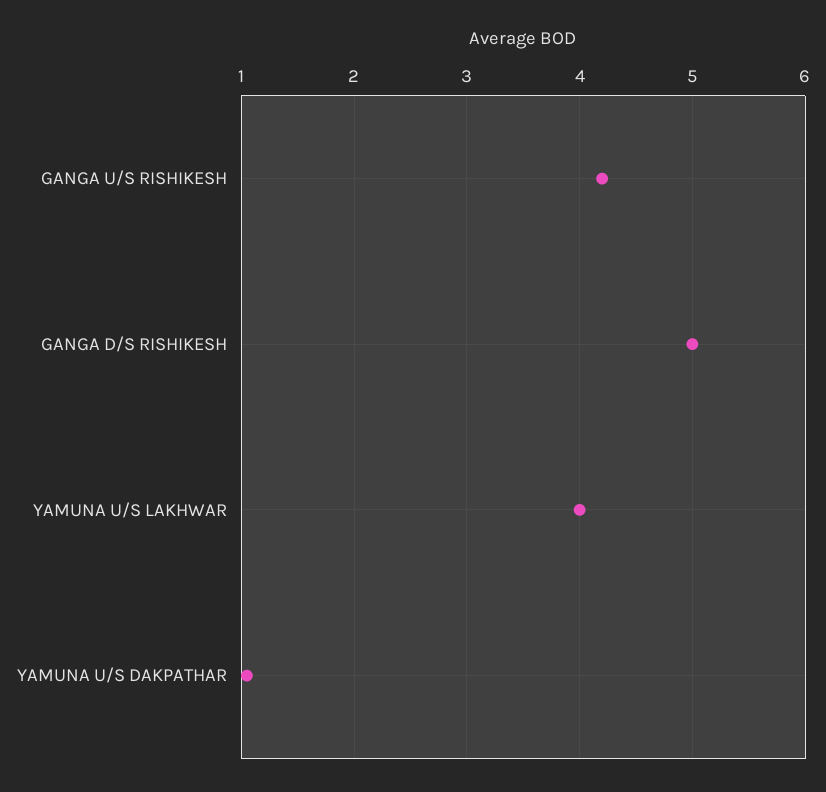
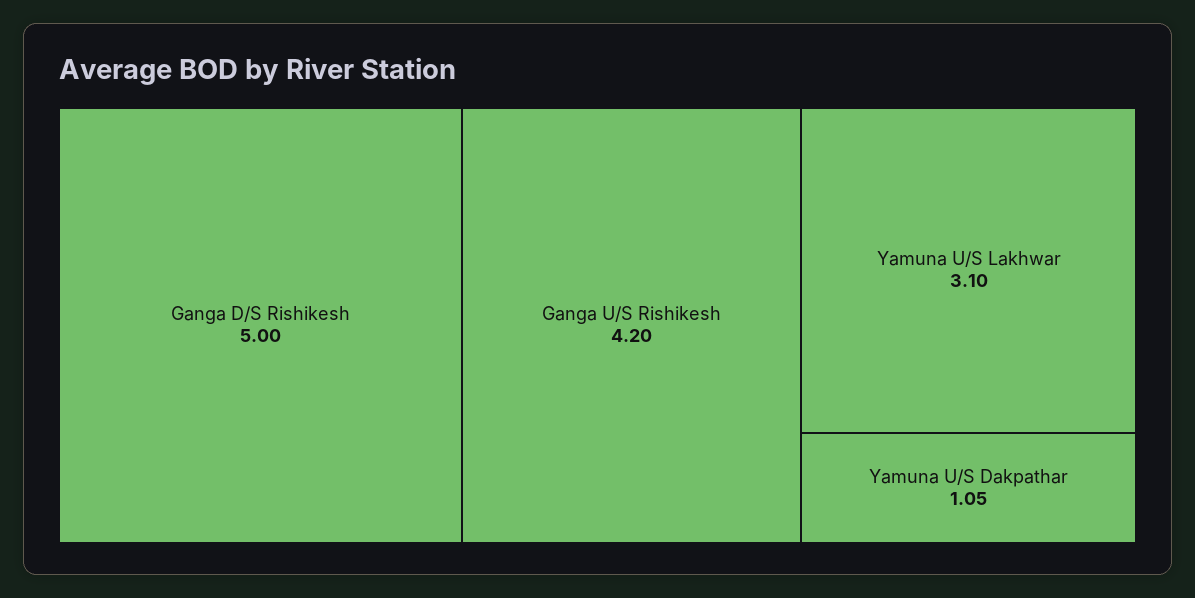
  {
    "GANGA U/S RISHIKESH": 4.2,
    "GANGA D/S RISHIKESH": 5,
-   "YAMUNA U/S LAKHWAR": 4,
+   "YAMUNA U/S LAKHWAR": 3.1,
    "YAMUNA U/S DAKPATHAR": 1.05
  }

